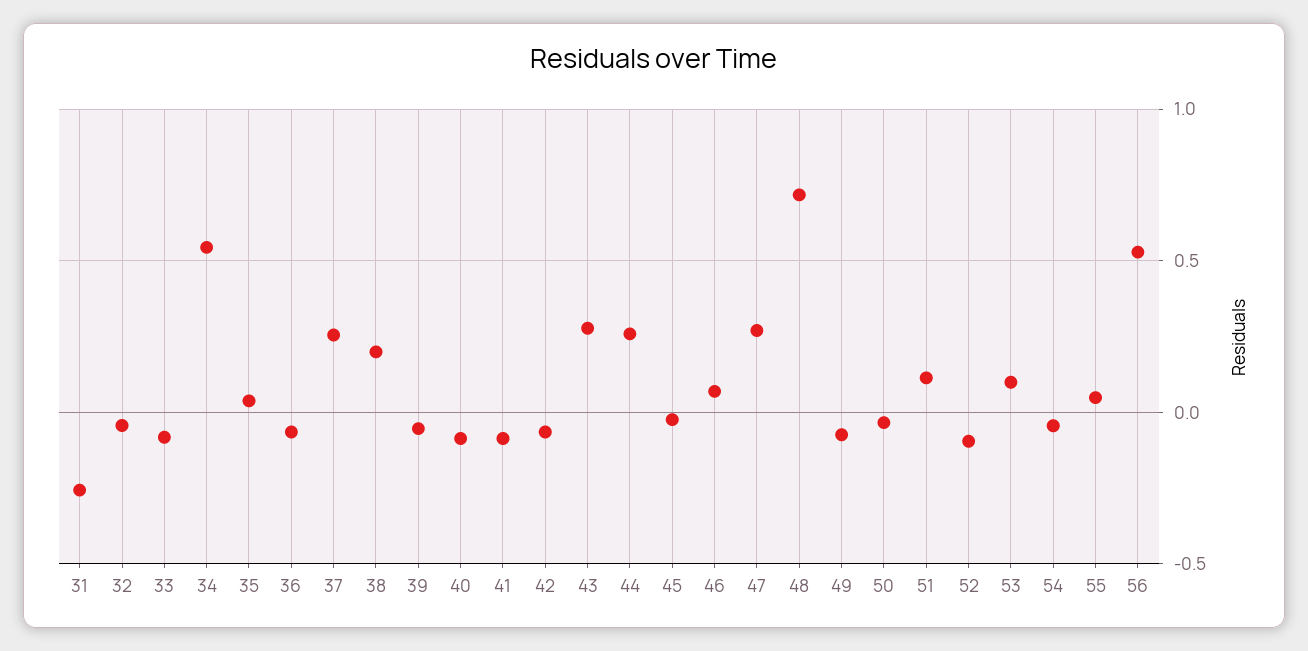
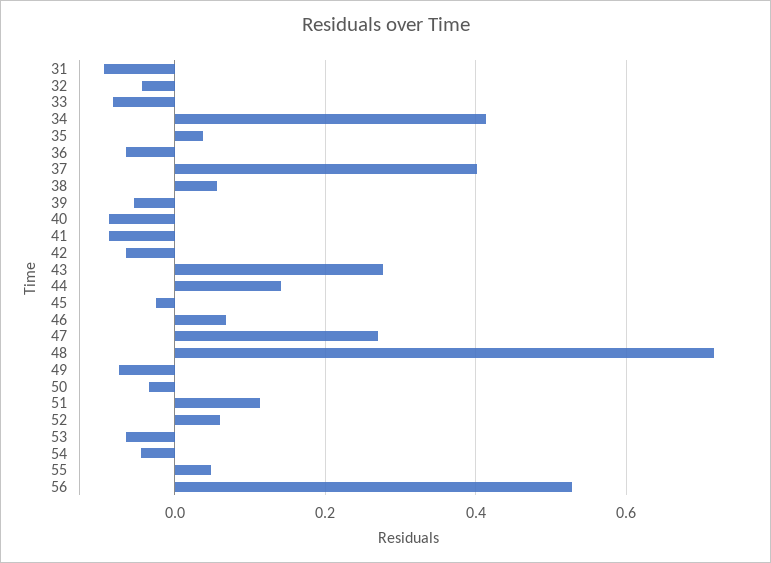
  {
-   "31": -0.25,
+   "31": -0.1,
    "32": -0.04,
    "33": -0.08,
-   "34": 0.55,
+   "34": 0.42,
    "35": 0.04,
    "36": -0.06,
-   "37": 0.25,
+   "37": 0.4,
-   "38": 0.2,
+   "38": 0.06,
    "39": -0.06,
    "40": -0.08,
    "41": -0.08,
    "42": -0.06,
    "43": 0.28,
-   "44": 0.25,
+   "44": 0.14,
    "45": -0.02,
    "46": 0.06,
    "47": 0.26,
    "48": 0.72,
    "49": -0.08,
    "50": -0.04,
    "51": 0.12,
-   "52": -0.1,
+   "52": 0.06,
-   "53": 0.1,
+   "53": -0.06,
    "54": -0.04,
    "55": 0.04,
    "56": 0.52
  }

